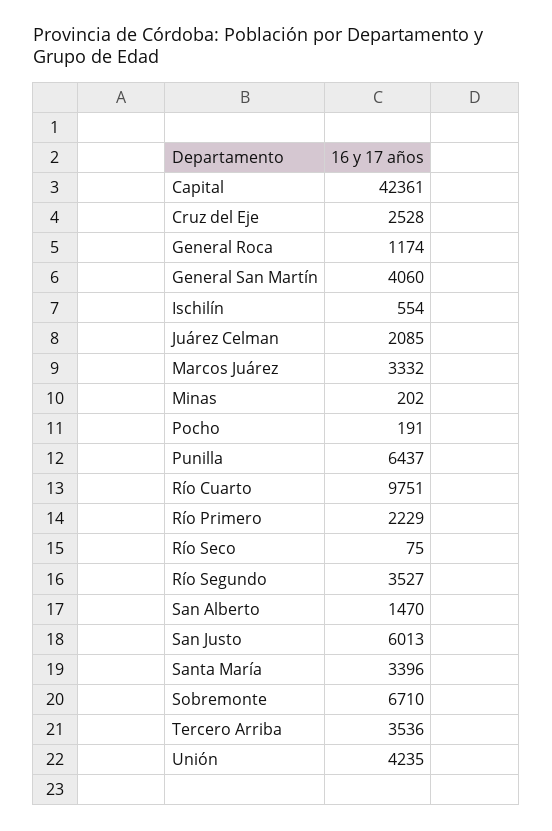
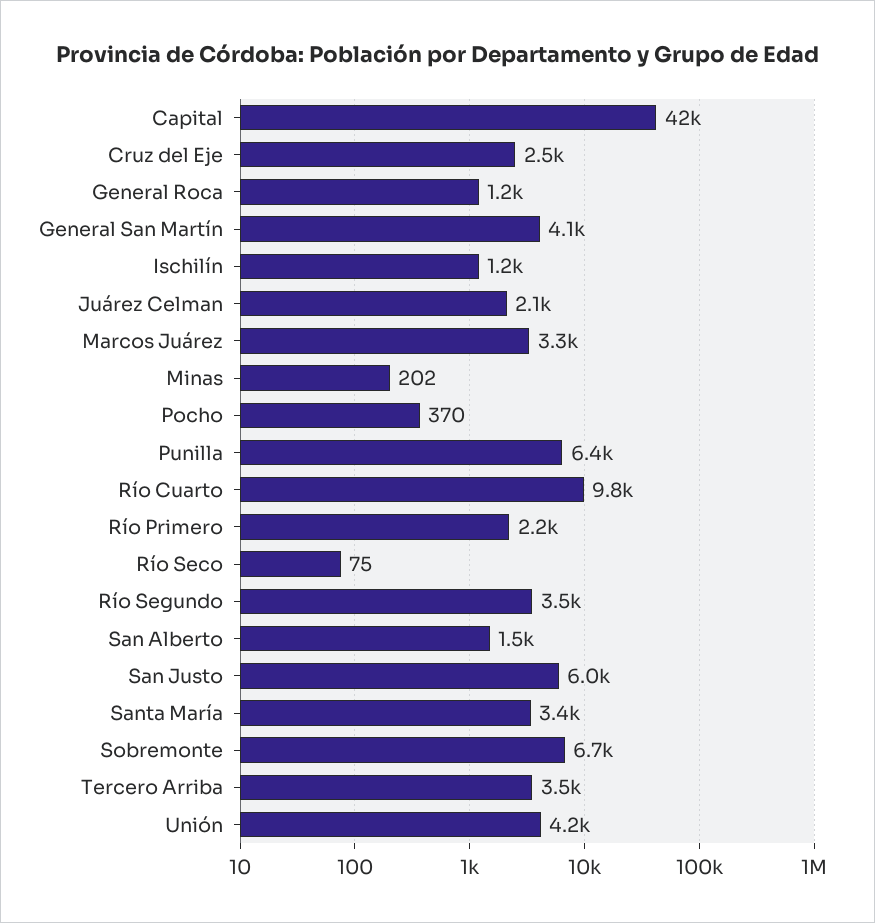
  {
    "Capital": 42361,
    "Cruz del Eje": 2528,
    "General Roca": 1174,
    "General San Martín": 4060,
-   "Ischilín": 554,
+   "Ischilín": 1200,
    "Juárez Celman": 2085,
    "Marcos Juárez": 3332,
    "Minas": 202,
-   "Pocho": 191,
+   "Pocho": 370,
    "Punilla": 6437,
    "Río Cuarto": 9751,
    "Río Primero": 2229,
    "Río Seco": 75,
    "Río Segundo": 3527,
    "San Alberto": 1470,
    "San Justo": 6013,
    "Santa María": 3396,
    "Sobremonte": 6710,
    "Tercero Arriba": 3536,
    "Unión": 4235
  }

